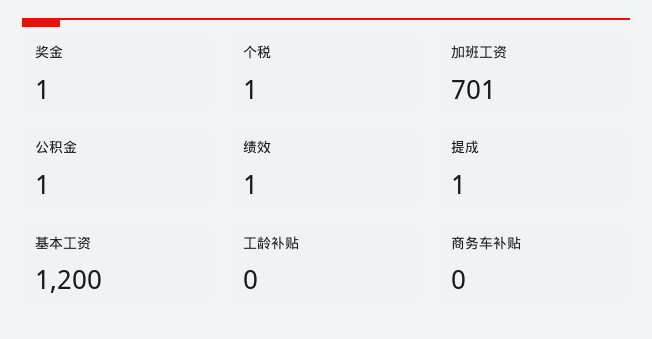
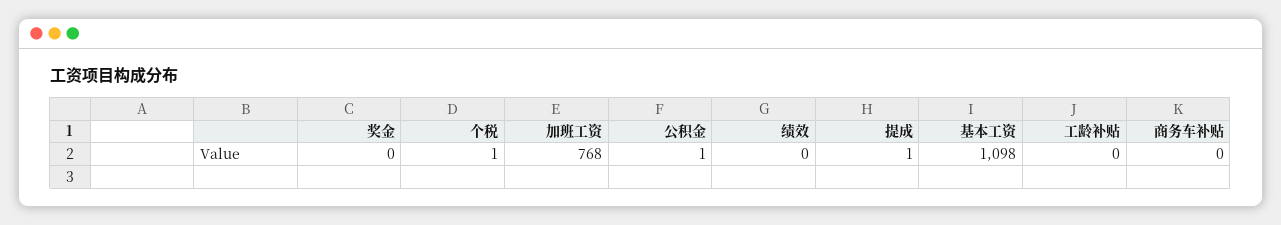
  {
-   "奖金": 1,
+   "奖金": 0,
    "个税": 1,
-   "加班工资": 701,
+   "加班工资": 768,
    "公积金": 1,
-   "绩效": 1,
+   "绩效": 0,
    "提成": 1,
-   "基本工资": 1200,
+   "基本工资": 1098,
    "工龄补贴": 0,
    "商务车补贴": 0
  }

